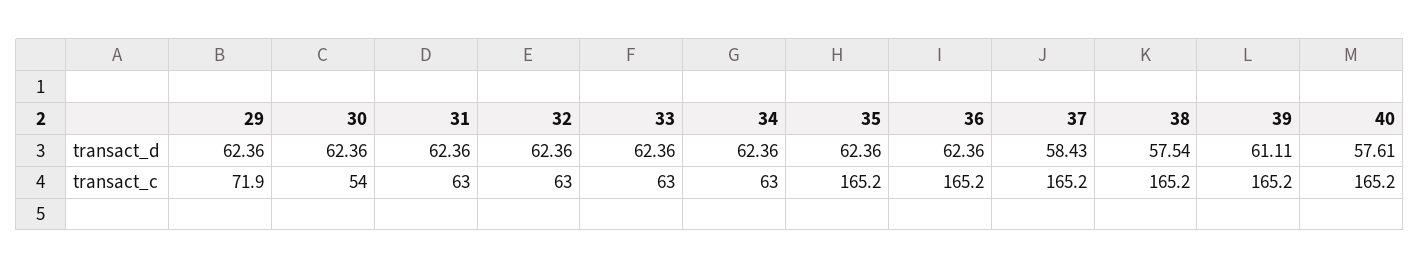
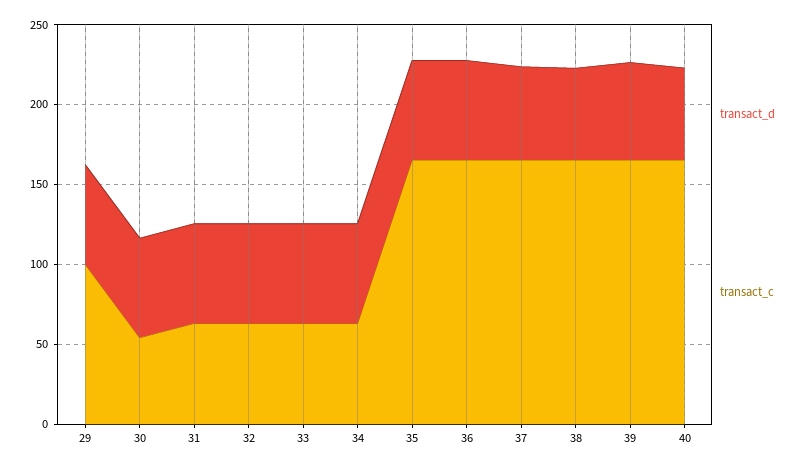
  {
    "transact_d": {
      "29": 62.36,
      "30": 62.36,
      "31": 62.36,
      "32": 62.36,
      "33": 62.36,
      "34": 62.36,
      "35": 62.36,
      "36": 62.36,
      "37": 58.43,
      "38": 57.54,
      "39": 61.11,
      "40": 57.61
    },
    "transact_c": {
-     "29": 71.9,
+     "29": 100,
      "30": 54,
      "31": 63,
      "32": 63,
      "33": 63,
      "34": 63,
      "35": 165.2,
      "36": 165.2,
      "37": 165.2,
      "38": 165.2,
      "39": 165.2,
      "40": 165.2
    }
  }

